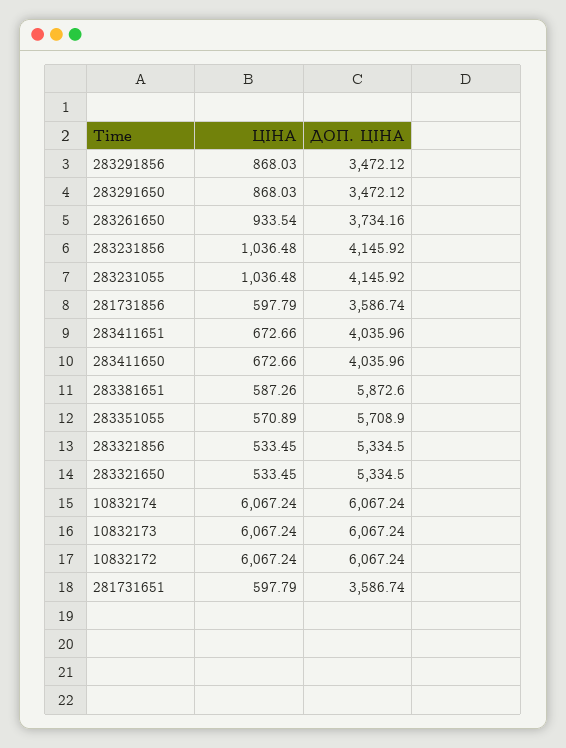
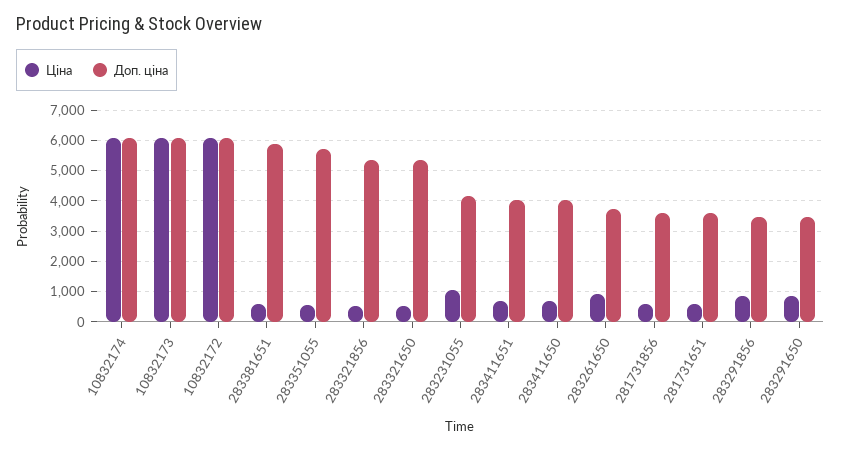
  {
    "ЦІНА": {
      "283291856": 868.03,
      "283291650": 868.03,
      "283261650": 933.54,
-     "283231856": 1036.48,
      "283231055": 1036.48,
      "281731856": 597.79,
      "283411651": 672.66,
      "283411650": 672.66,
      "283381651": 587.26,
      "283351055": 570.89,
      "283321856": 533.45,
      "283321650": 533.45,
      "10832174": 6067.24,
      "10832173": 6067.24,
      "10832172": 6067.24,
      "281731651": 597.79
    },
    "ДОП. ЦІНА": {
      "283291856": 3472.12,
      "283291650": 3472.12,
      "283261650": 3734.16,
-     "283231856": 4145.92,
      "283231055": 4145.92,
      "281731856": 3586.74,
      "283411651": 4035.96,
      "283411650": 4035.96,
      "283381651": 5872.6,
      "283351055": 5708.9,
      "283321856": 5334.5,
      "283321650": 5334.5,
      "10832174": 6067.24,
      "10832173": 6067.24,
      "10832172": 6067.24,
      "281731651": 3586.74
    }
  }

